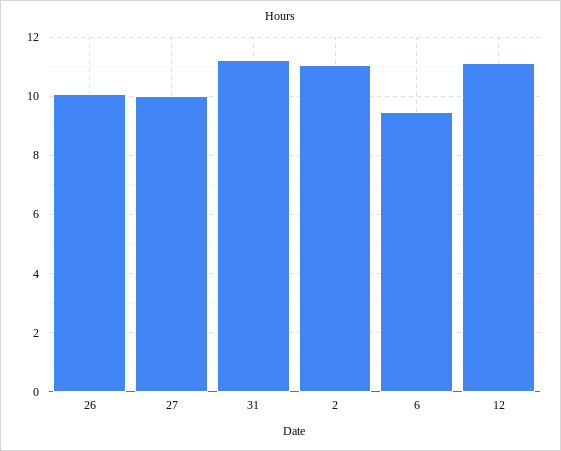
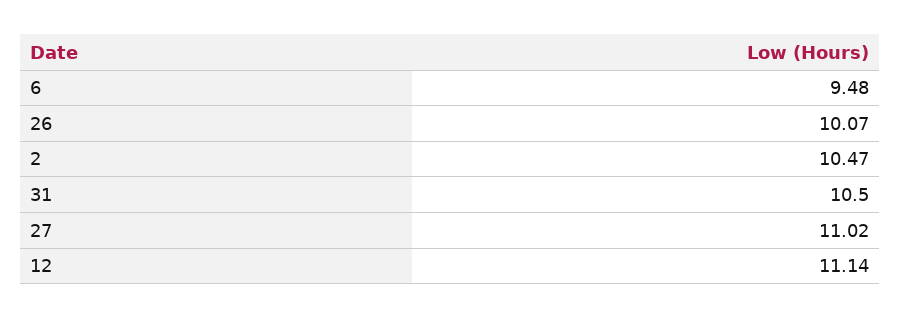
  {
    "26": 10.07,
-   "27": 10,
+   "27": 11.02,
-   "31": 11.25,
+   "31": 10.5,
-   "2": 11,
+   "2": 10.47,
    "6": 9.48,
    "12": 11.14
  }

